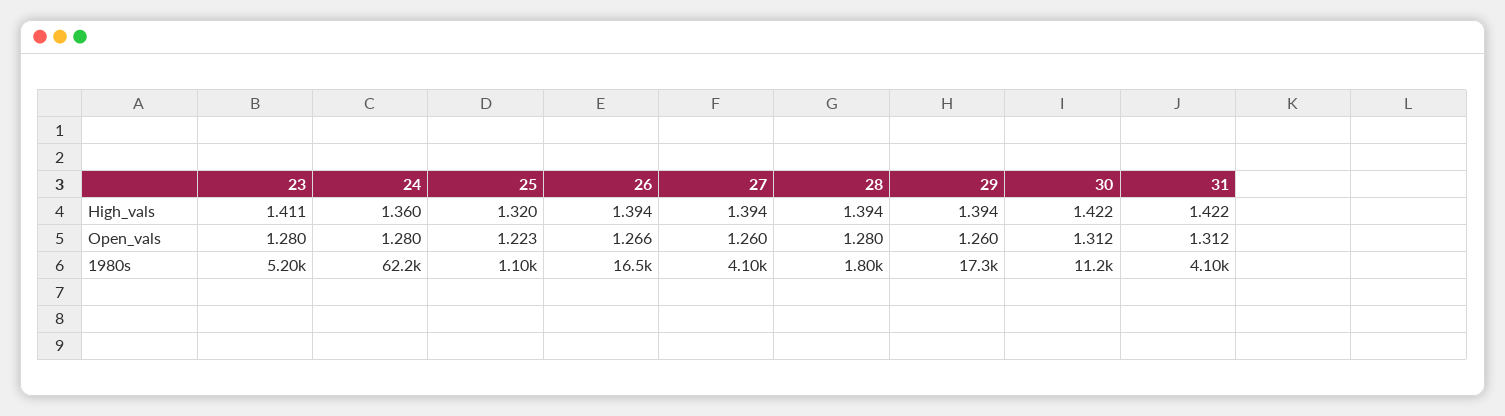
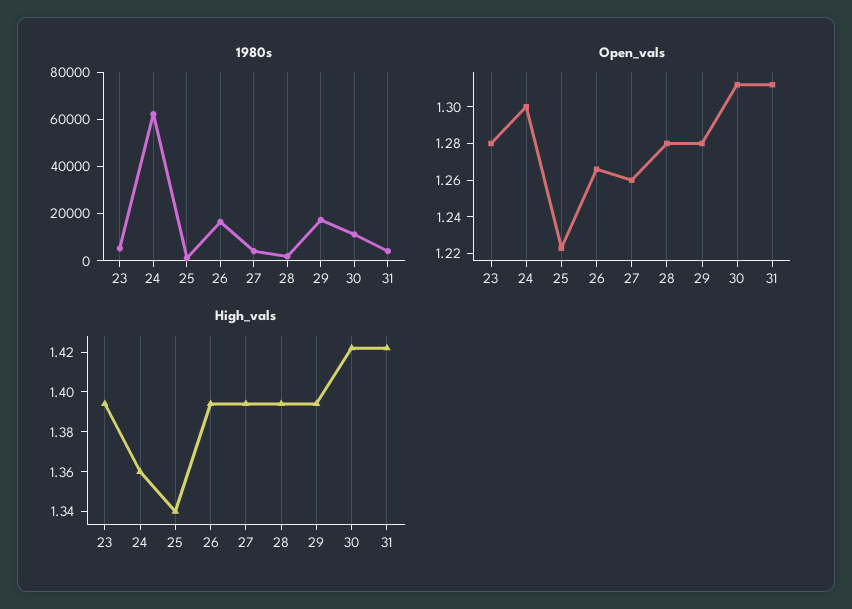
  {
    "High_vals": {
-     "23": 1.411,
+     "23": 1.395,
      "24": 1.36,
-     "25": 1.32,
+     "25": 1.34,
      "26": 1.394,
      "27": 1.394,
      "28": 1.394,
      "29": 1.394,
      "30": 1.422,
      "31": 1.422
    },
    "Open_vals": {
      "23": 1.28,
-     "24": 1.28,
+     "24": 1.3,
      "25": 1.223,
      "26": 1.266,
      "27": 1.26,
      "28": 1.28,
-     "29": 1.26,
+     "29": 1.28,
      "30": 1.312,
      "31": 1.312
    },
    "1980s": {
      "23": 5200,
      "24": 62200,
      "25": 1100,
      "26": 16500,
      "27": 4100,
      "28": 1800,
      "29": 17300,
      "30": 11200,
      "31": 4100
    }
  }

